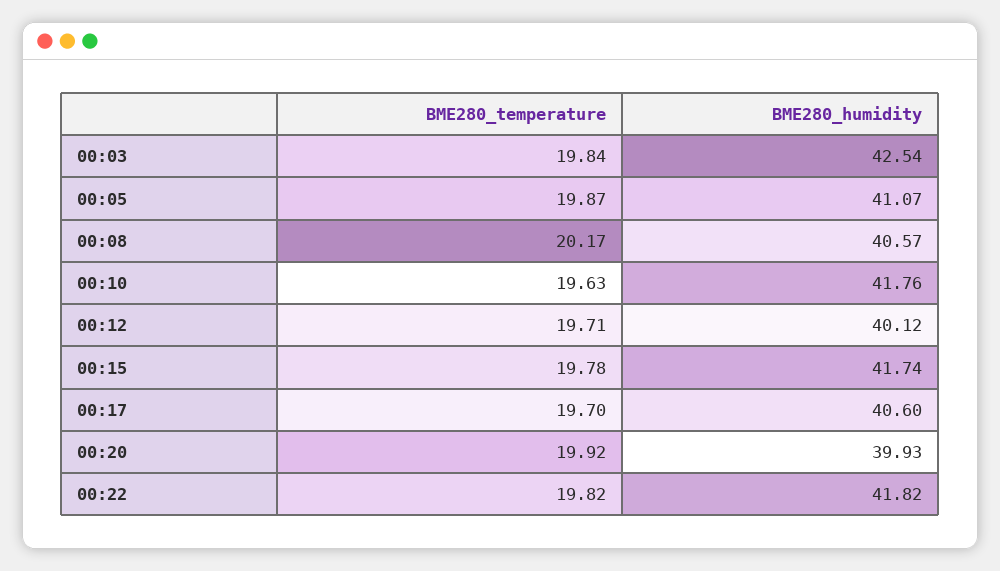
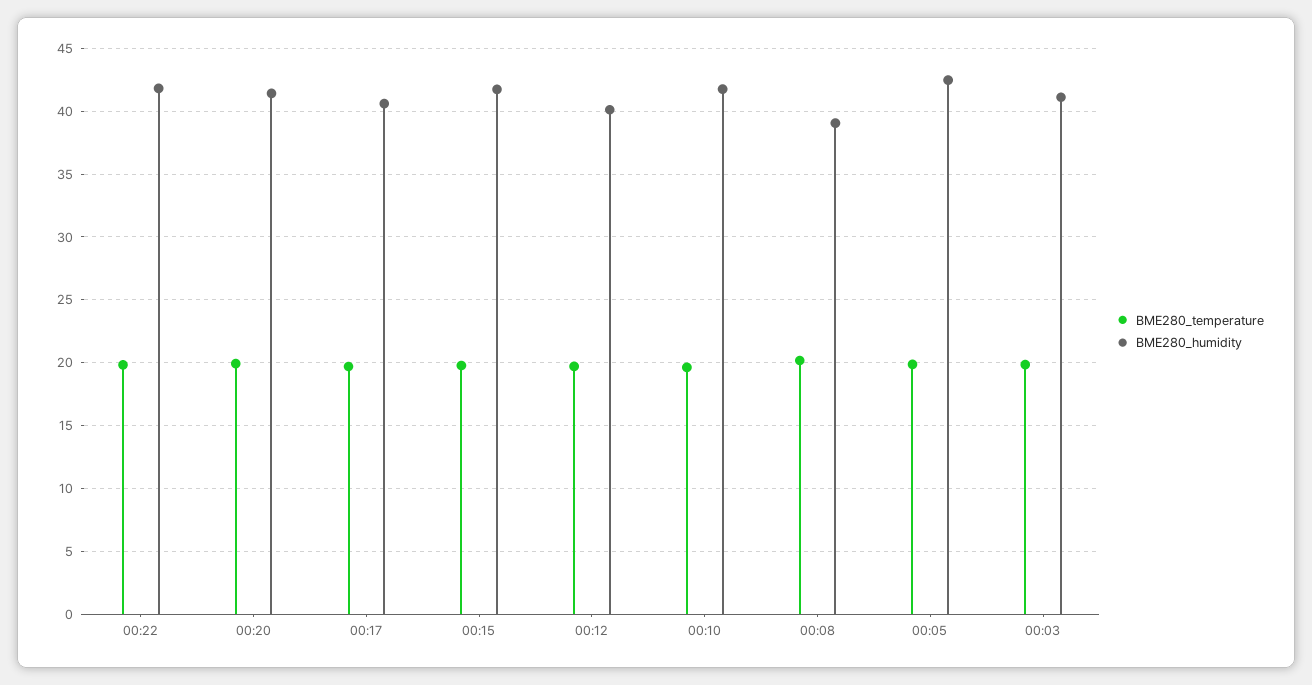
  {
    "BME280_temperature": {
      "00:03": 19.84,
      "00:05": 19.87,
      "00:08": 20.17,
      "00:10": 19.63,
      "00:12": 19.71,
      "00:15": 19.78,
      "00:17": 19.7,
      "00:20": 19.92,
      "00:22": 19.82
    },
    "BME280_humidity": {
-     "00:03": 42.54,
+     "00:03": 41,
-     "00:05": 41.07,
+     "00:05": 42.5,
-     "00:08": 40.57,
+     "00:08": 39,
      "00:10": 41.76,
      "00:12": 40.12,
      "00:15": 41.74,
      "00:17": 40.6,
-     "00:20": 39.93,
+     "00:20": 41.5,
      "00:22": 41.82
    }
  }

